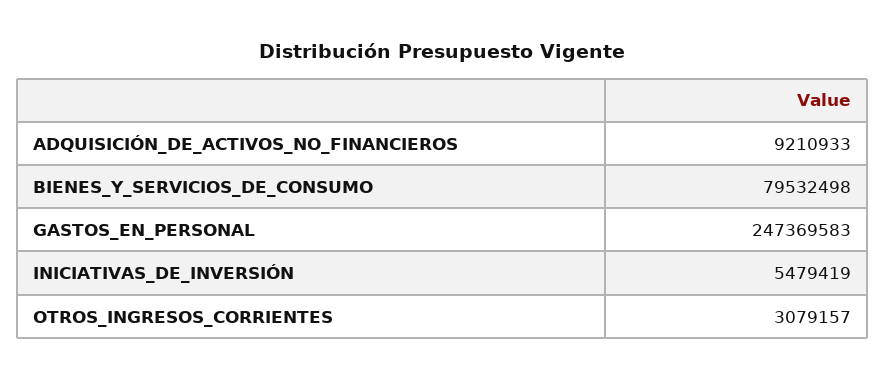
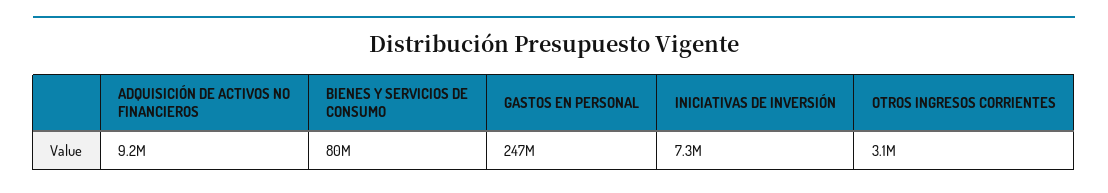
  {
    "ADQUISICIÓN_DE_ACTIVOS_NO_FINANCIEROS": 9210933,
    "BIENES_Y_SERVICIOS_DE_CONSUMO": 79532498,
    "GASTOS_EN_PERSONAL": 247369583,
-   "INICIATIVAS_DE_INVERSIÓN": 5479419,
+   "INICIATIVAS_DE_INVERSIÓN": 7300000,
    "OTROS_INGRESOS_CORRIENTES": 3079157
  }

